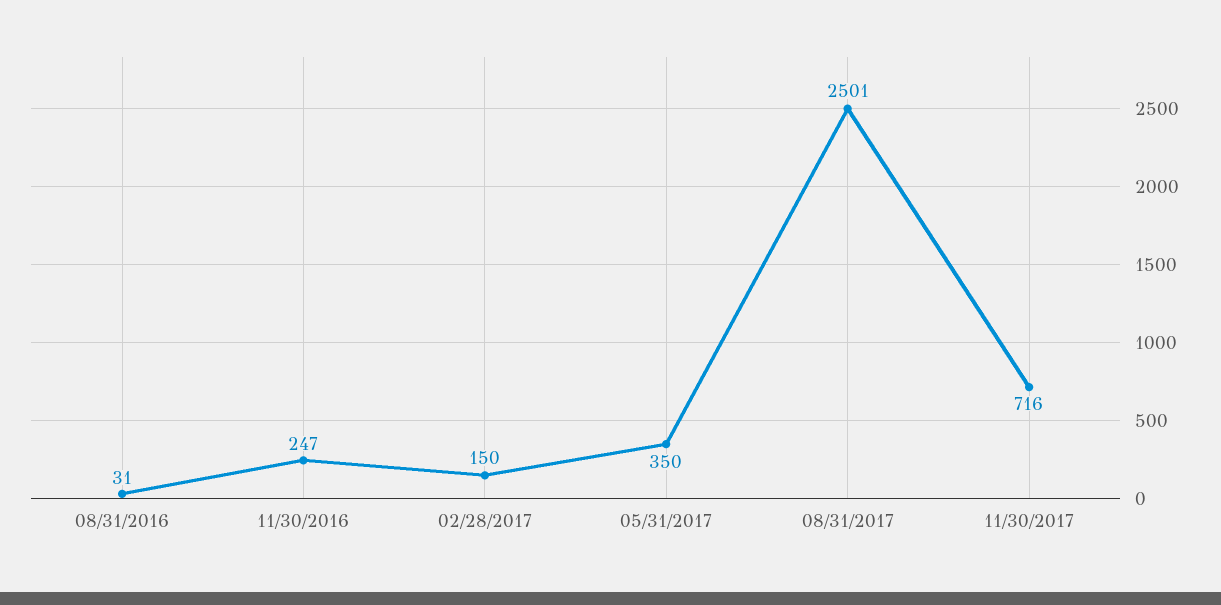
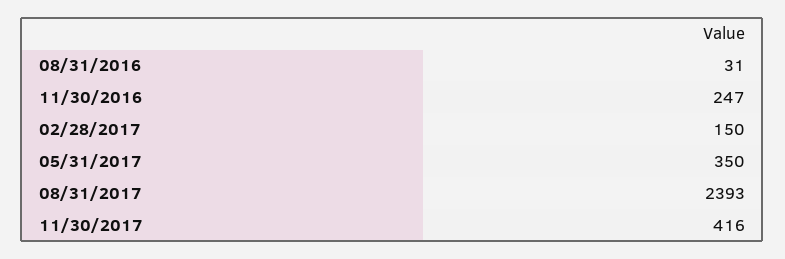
  {
    "08/31/2016": 31,
    "11/30/2016": 247,
    "02/28/2017": 150,
    "05/31/2017": 350,
-   "08/31/2017": 2501,
+   "08/31/2017": 2393,
-   "11/30/2017": 716
+   "11/30/2017": 416
  }

